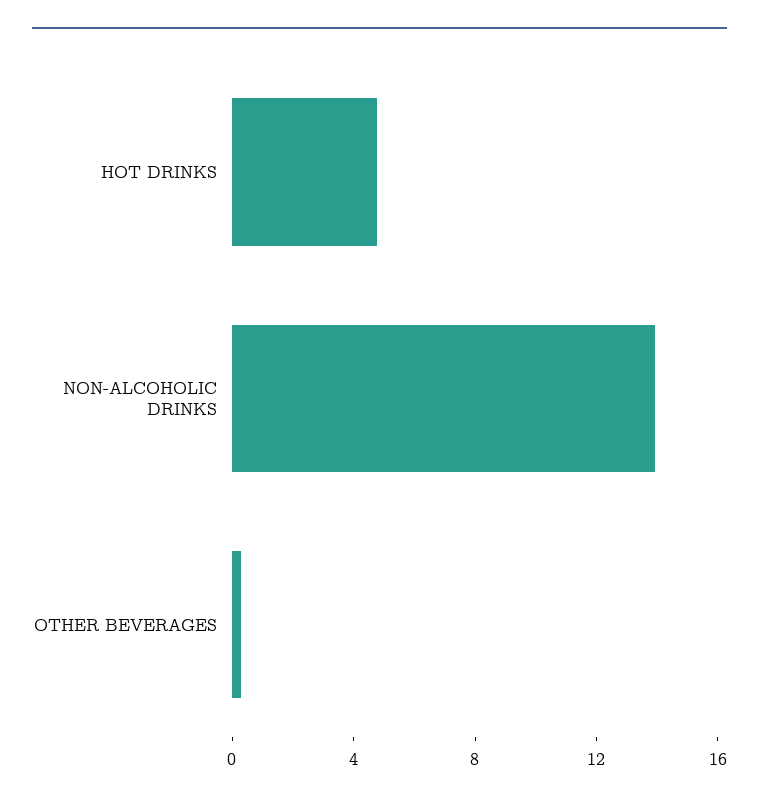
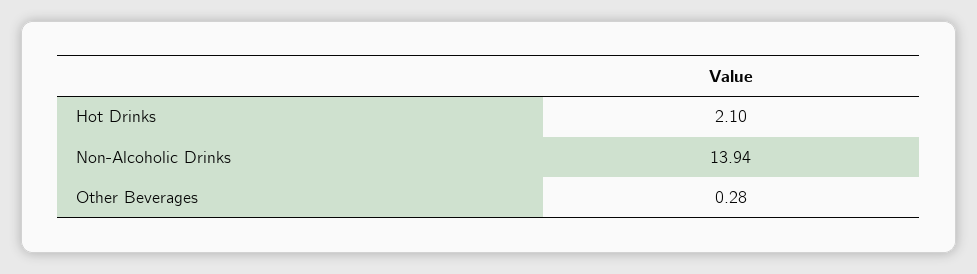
  {
-   "HOT DRINKS": 5,
+   "HOT DRINKS": 2.1,
    "NON-ALCOHOLIC DRINKS": 13.94,
    "OTHER BEVERAGES": 0.28
  }

